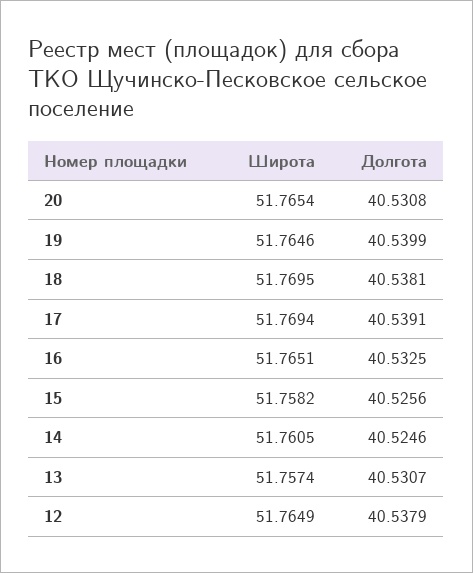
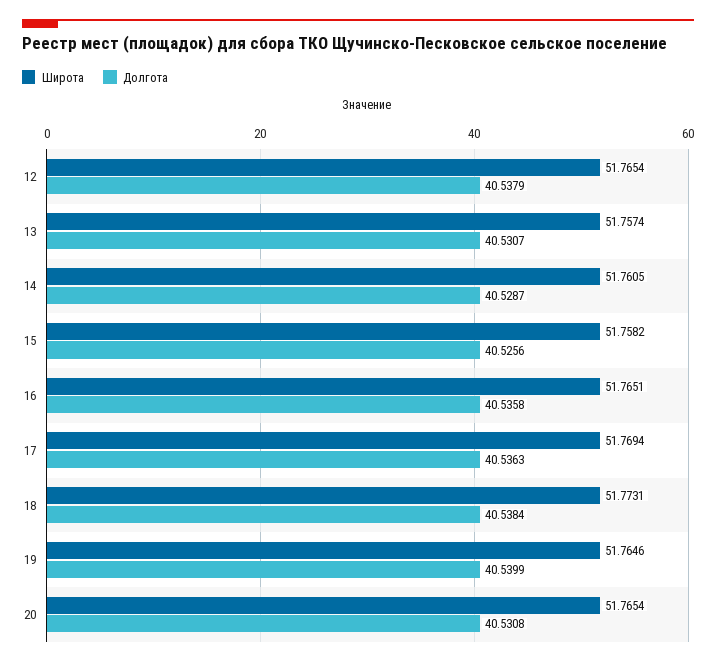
  {
    "Широта": {
      "20": 51.7654,
      "19": 51.7646,
-     "18": 51.7695,
+     "18": 51.7731,
      "17": 51.7694,
      "16": 51.7651,
      "15": 51.7582,
      "14": 51.7605,
      "13": 51.7574,
-     "12": 51.7649
+     "12": 51.7654
    },
    "Долгота": {
      "20": 40.5308,
      "19": 40.5399,
-     "18": 40.5381,
+     "18": 40.5384,
-     "17": 40.5391,
+     "17": 40.5363,
-     "16": 40.5325,
+     "16": 40.5358,
      "15": 40.5256,
-     "14": 40.5246,
+     "14": 40.5287,
      "13": 40.5307,
      "12": 40.5379
    }
  }

